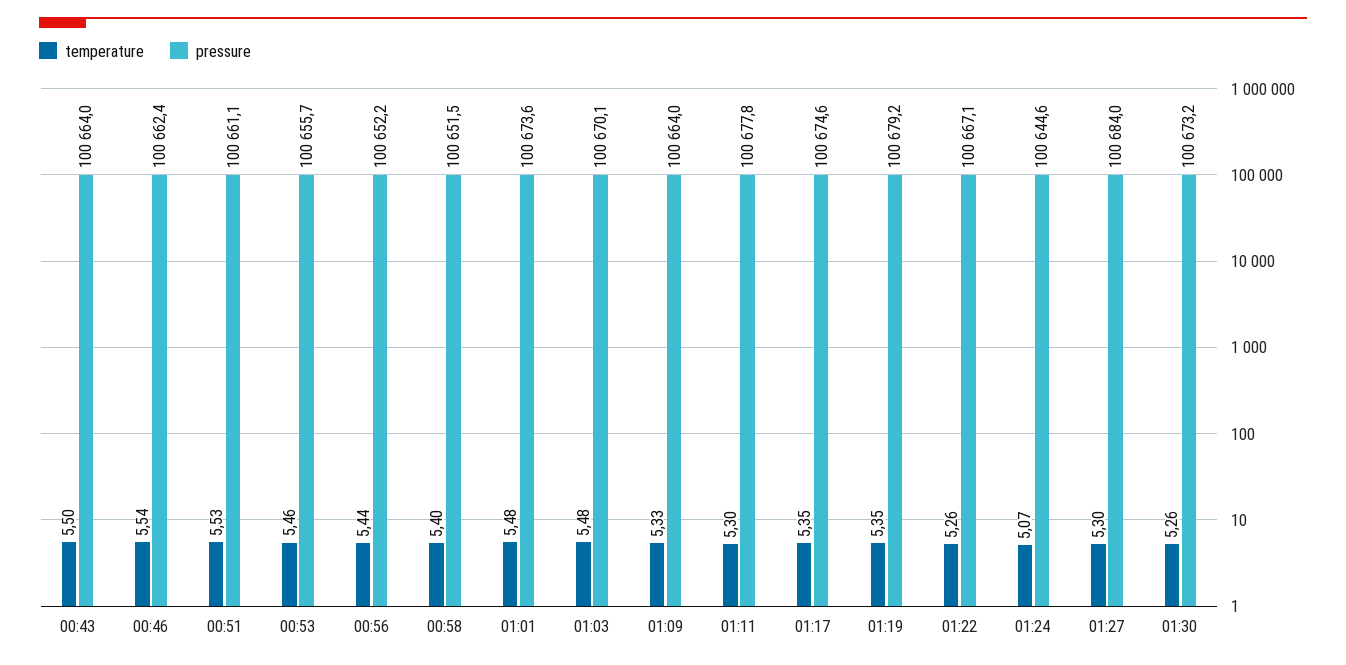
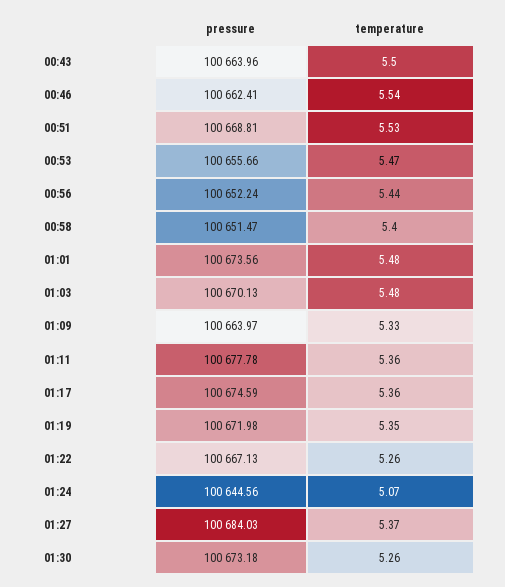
  {
    "temperature": {
      "00:43": 5.5,
      "00:46": 5.54,
      "00:51": 5.53,
-     "00:53": 5.46,
+     "00:53": 5.47,
      "00:56": 5.44,
      "00:58": 5.4,
      "01:01": 5.48,
      "01:03": 5.48,
      "01:09": 5.33,
-     "01:11": 5.3,
+     "01:11": 5.36,
-     "01:17": 5.35,
+     "01:17": 5.36,
      "01:19": 5.35,
      "01:22": 5.26,
      "01:24": 5.07,
-     "01:27": 5.3,
+     "01:27": 5.37,
      "01:30": 5.26
    },
    "pressure": {
      "00:43": 100663.96,
      "00:46": 100662.41,
-     "00:51": 100661.1,
+     "00:51": 100668.81,
      "00:53": 100655.66,
      "00:56": 100652.24,
      "00:58": 100651.47,
      "01:01": 100673.56,
      "01:03": 100670.13,
      "01:09": 100663.97,
      "01:11": 100677.78,
      "01:17": 100674.59,
-     "01:19": 100679.2,
+     "01:19": 100671.98,
      "01:22": 100667.13,
      "01:24": 100644.56,
      "01:27": 100684.03,
      "01:30": 100673.18
    }
  }

